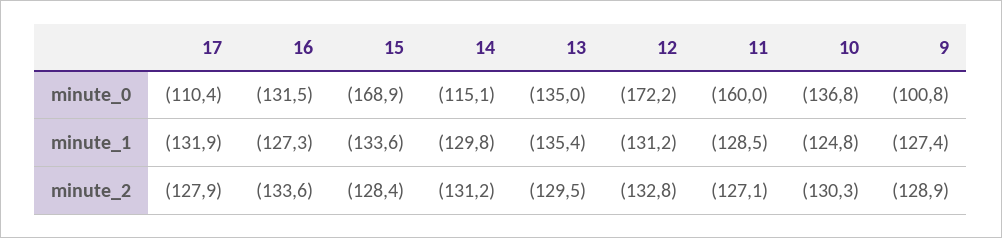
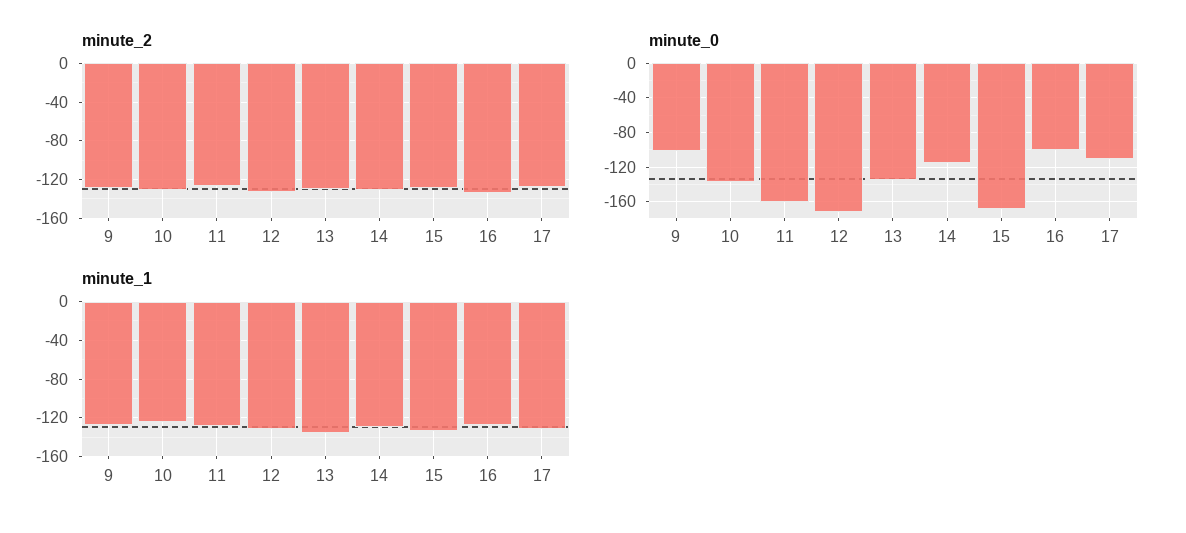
  {
    "minute_0": {
      "17": -110.4,
-     "16": -131.5,
+     "16": -100,
      "15": -168.9,
      "14": -115.1,
      "13": -135,
      "12": -172.2,
      "11": -160,
      "10": -136.8,
      "9": -100.8
    },
    "minute_1": {
      "17": -131.9,
      "16": -127.3,
      "15": -133.6,
      "14": -129.8,
      "13": -135.4,
      "12": -131.2,
      "11": -128.5,
      "10": -124.8,
      "9": -127.4
    },
    "minute_2": {
      "17": -127.9,
      "16": -133.6,
      "15": -128.4,
      "14": -131.2,
      "13": -129.5,
      "12": -132.8,
      "11": -127.1,
      "10": -130.3,
      "9": -128.9
    }
  }

